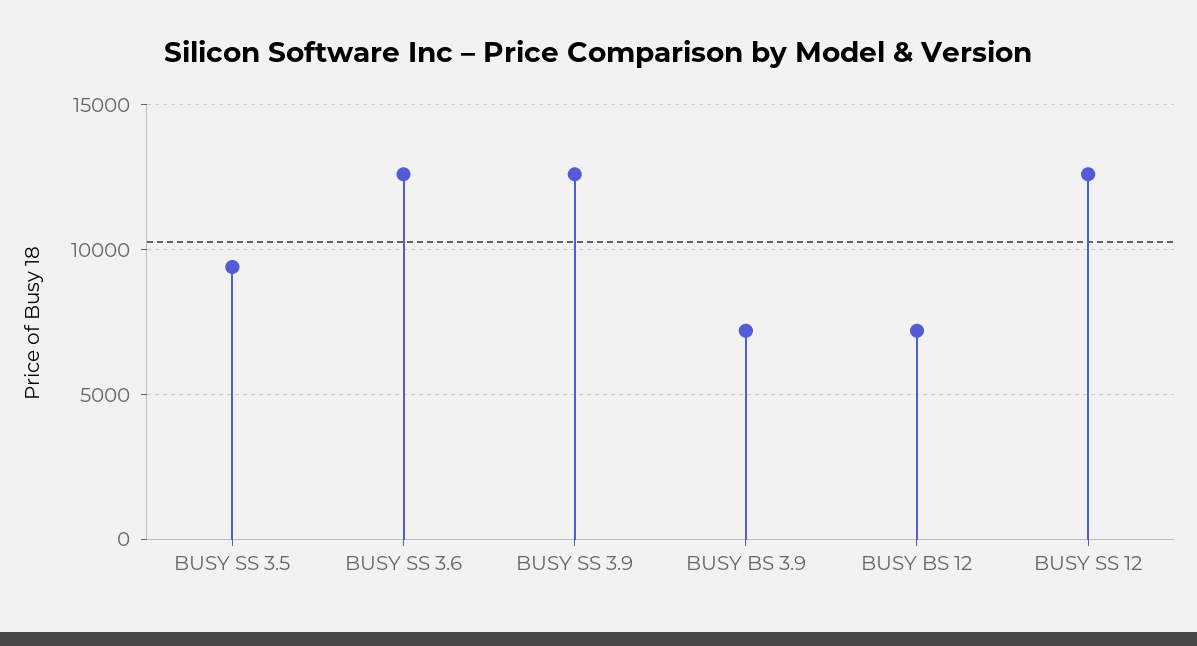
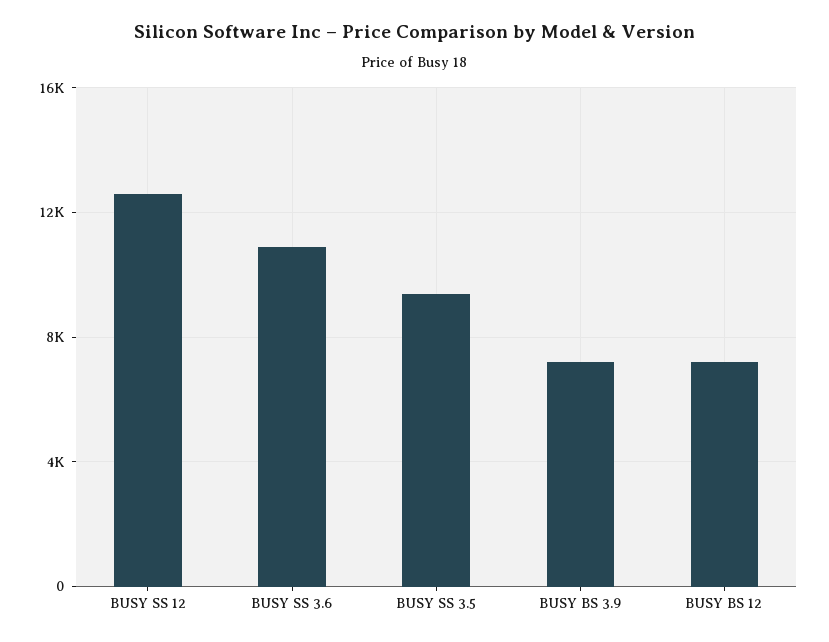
  {
    "BUSY SS 3.5": 9500,
-   "BUSY SS 3.6": 12500,
+   "BUSY SS 3.6": 11000,
-   "BUSY SS 3.9": 12500,
    "BUSY BS 3.9": 7000,
    "BUSY BS 12": 7000,
    "BUSY SS 12": 12500
  }

